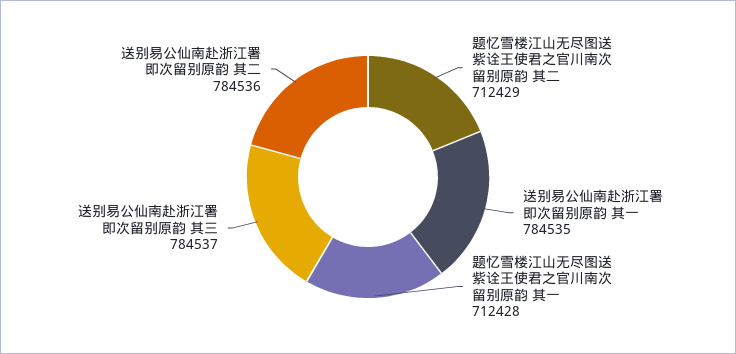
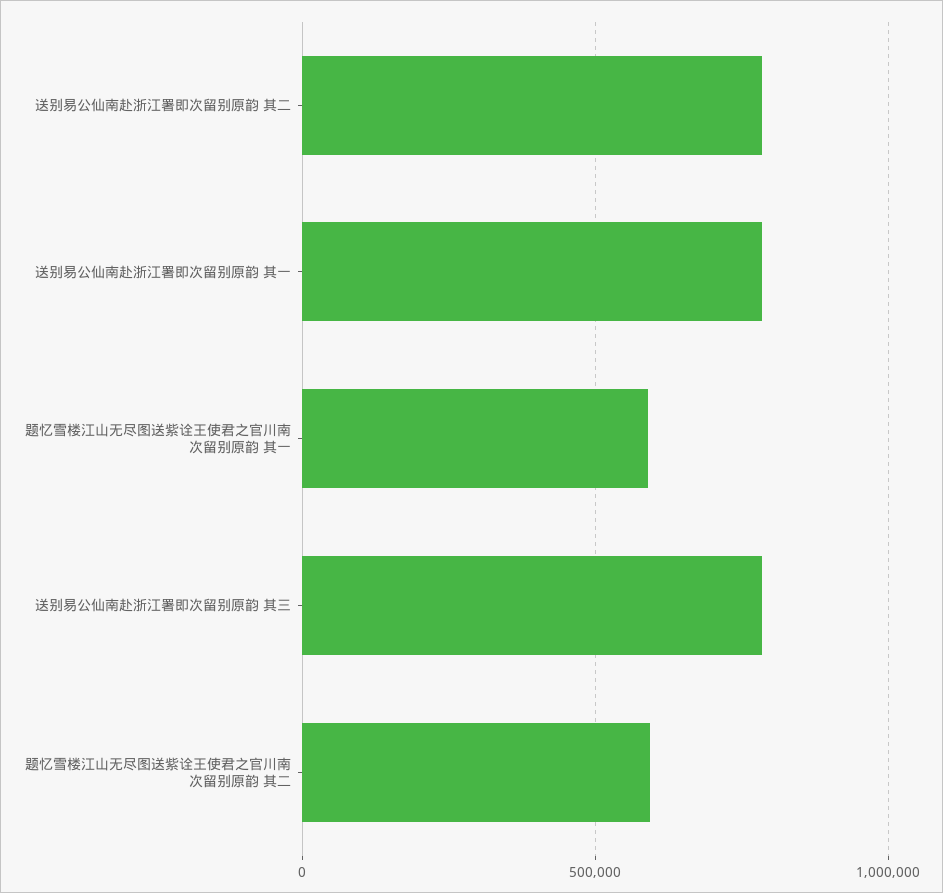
  {
-   "题忆雪楼江山无尽图送紫诠王使君之官川南次留别原韵 其二": 712429,
+   "题忆雪楼江山无尽图送紫诠王使君之官川南次留别原韵 其二": 600000,
    "送别易公仙南赴浙江署即次留别原韵 其一": 784535,
-   "题忆雪楼江山无尽图送紫诠王使君之官川南次留别原韵 其一": 712428,
+   "题忆雪楼江山无尽图送紫诠王使君之官川南次留别原韵 其一": 600000,
    "送别易公仙南赴浙江署即次留别原韵 其三": 784537,
    "送别易公仙南赴浙江署即次留别原韵 其二": 784536
  }

